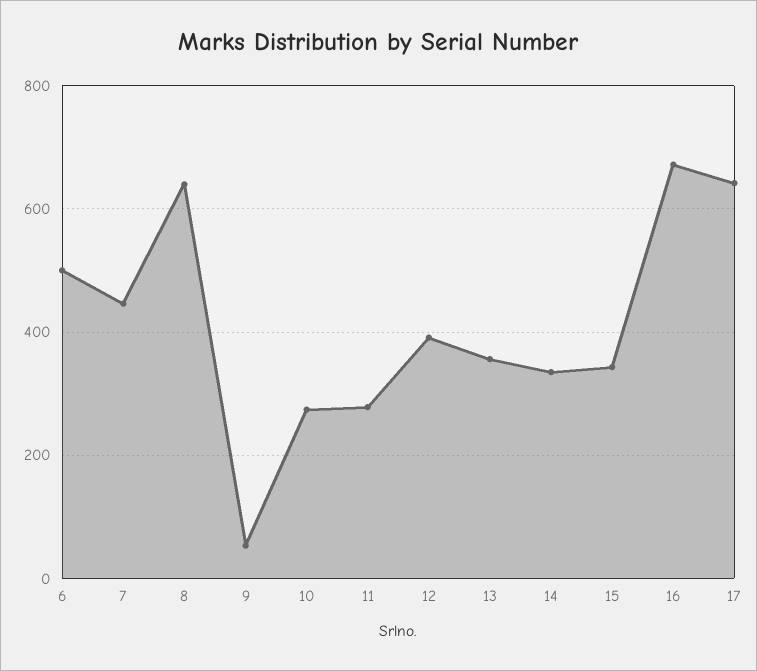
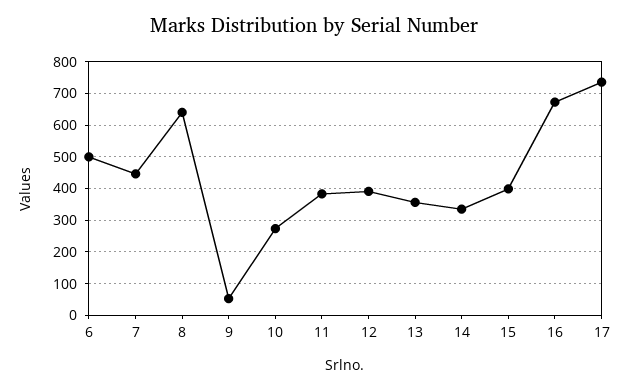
  {
    "6": 500,
    "7": 440,
    "8": 640,
    "9": 60,
    "10": 280,
-   "11": 280,
+   "11": 380,
    "12": 400,
    "13": 360,
    "14": 340,
-   "15": 340,
+   "15": 400,
    "16": 680,
-   "17": 640
+   "17": 740
  }

